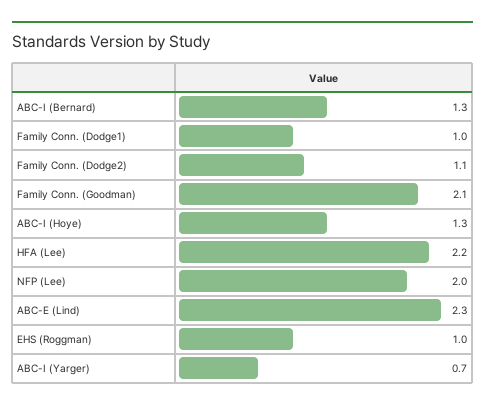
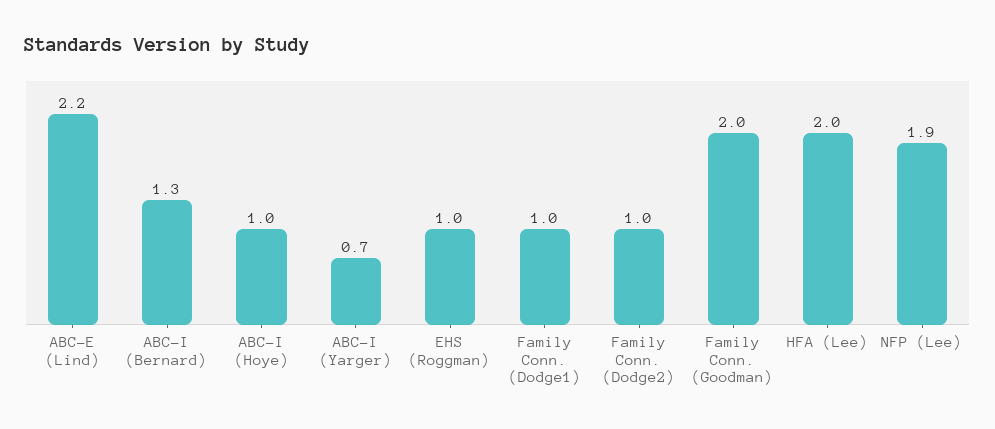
  {
    "ABC-I (Bernard)": 1.3,
    "Family Conn. (Dodge1)": 1,
-   "Family Conn. (Dodge2)": 1.1,
+   "Family Conn. (Dodge2)": 1,
-   "Family Conn. (Goodman)": 2.1,
+   "Family Conn. (Goodman)": 2,
-   "ABC-I (Hoye)": 1.3,
+   "ABC-I (Hoye)": 1,
-   "HFA (Lee)": 2.2,
+   "HFA (Lee)": 2,
-   "NFP (Lee)": 2,
+   "NFP (Lee)": 1.9,
-   "ABC-E (Lind)": 2.3,
+   "ABC-E (Lind)": 2.2,
    "EHS (Roggman)": 1,
    "ABC-I (Yarger)": 0.7
  }

